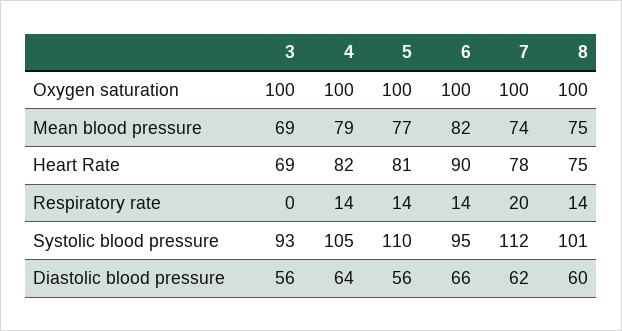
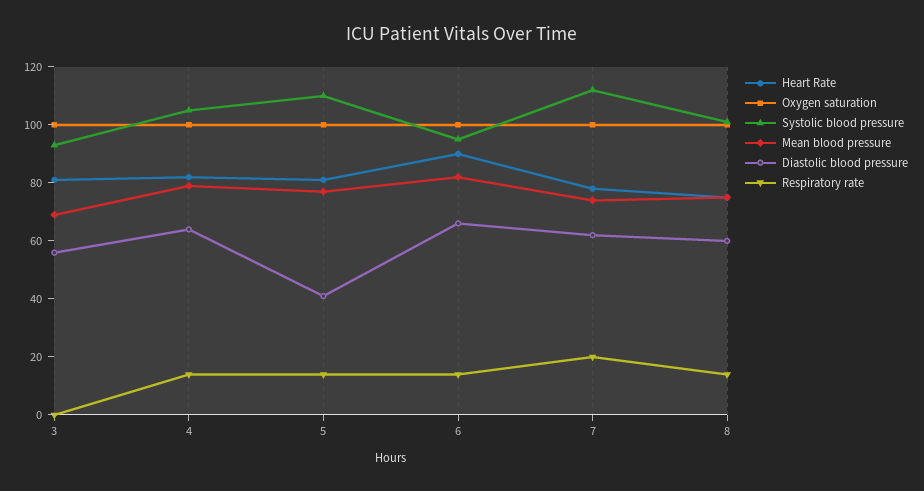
  {
    "Oxygen saturation": {
      "3": 100,
      "4": 100,
      "5": 100,
      "6": 100,
      "7": 100,
      "8": 100
    },
    "Mean blood pressure": {
      "3": 69,
      "4": 79,
      "5": 77,
      "6": 82,
      "7": 74,
      "8": 75
    },
    "Heart Rate": {
-     "3": 69,
+     "3": 80,
      "4": 82,
      "5": 81,
      "6": 90,
      "7": 78,
      "8": 75
    },
    "Respiratory rate": {
      "3": 0,
      "4": 14,
      "5": 14,
      "6": 14,
      "7": 20,
      "8": 14
    },
    "Systolic blood pressure": {
      "3": 93,
      "4": 105,
      "5": 110,
      "6": 95,
      "7": 112,
      "8": 101
    },
    "Diastolic blood pressure": {
      "3": 56,
      "4": 64,
-     "5": 56,
+     "5": 40,
      "6": 66,
      "7": 62,
      "8": 60
    }
  }

